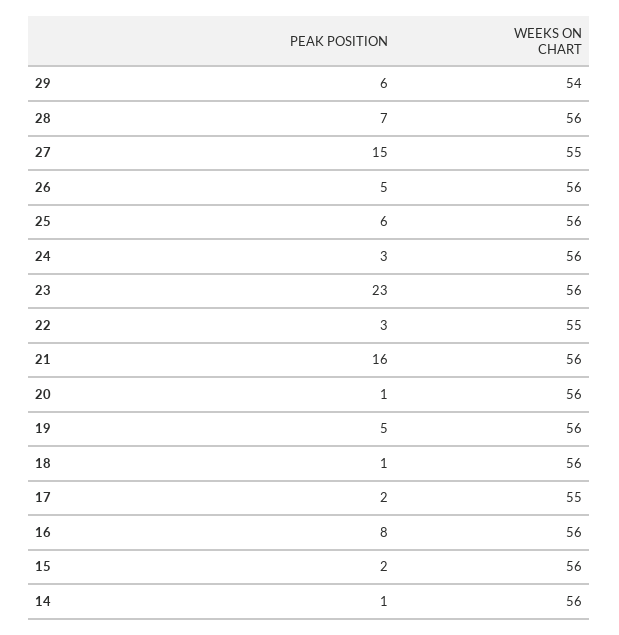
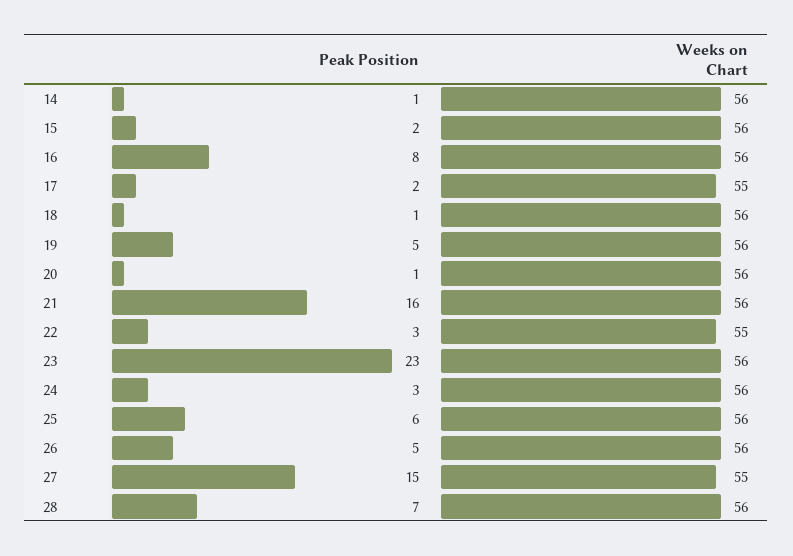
  {
    "PEAK POSITION": {
-     "29": 6,
      "28": 7,
      "27": 15,
      "26": 5,
      "25": 6,
      "24": 3,
      "23": 23,
      "22": 3,
      "21": 16,
      "20": 1,
      "19": 5,
      "18": 1,
      "17": 2,
      "16": 8,
      "15": 2,
      "14": 1
    },
    "WEEKS ON CHART": {
-     "29": 54,
      "28": 56,
      "27": 55,
      "26": 56,
      "25": 56,
      "24": 56,
      "23": 56,
      "22": 55,
      "21": 56,
      "20": 56,
      "19": 56,
      "18": 56,
      "17": 55,
      "16": 56,
      "15": 56,
      "14": 56
    }
  }

